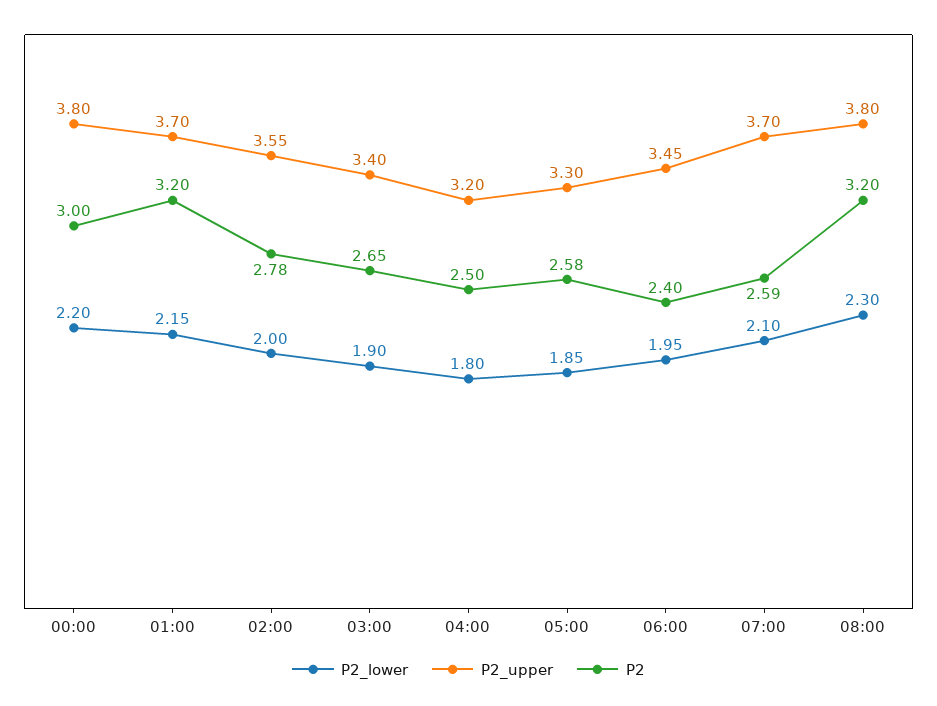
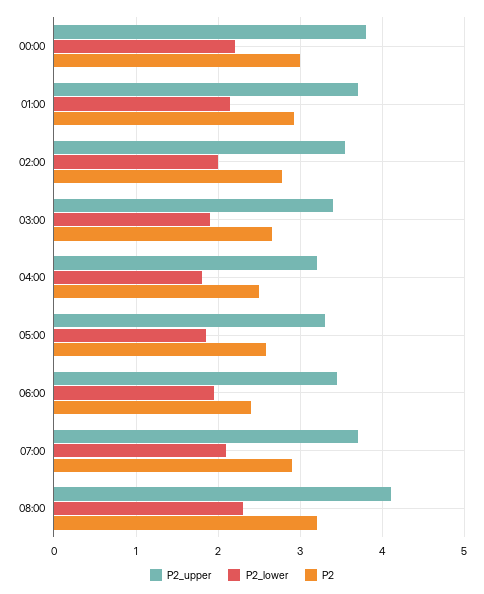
  {
    "P2_lower": {
      "00:00": 2.2,
      "01:00": 2.15,
      "02:00": 2,
      "03:00": 1.9,
      "04:00": 1.8,
      "05:00": 1.85,
      "06:00": 1.95,
      "07:00": 2.1,
      "08:00": 2.3
    },
    "P2_upper": {
      "00:00": 3.8,
      "01:00": 3.7,
      "02:00": 3.55,
      "03:00": 3.4,
      "04:00": 3.2,
      "05:00": 3.3,
      "06:00": 3.45,
      "07:00": 3.7,
-     "08:00": 3.8
+     "08:00": 4.1
    },
    "P2": {
      "00:00": 3,
-     "01:00": 3.2,
+     "01:00": 2.9,
      "02:00": 2.78,
      "03:00": 2.65,
      "04:00": 2.5,
      "05:00": 2.58,
      "06:00": 2.4,
-     "07:00": 2.59,
+     "07:00": 2.9,
      "08:00": 3.2
    }
  }

